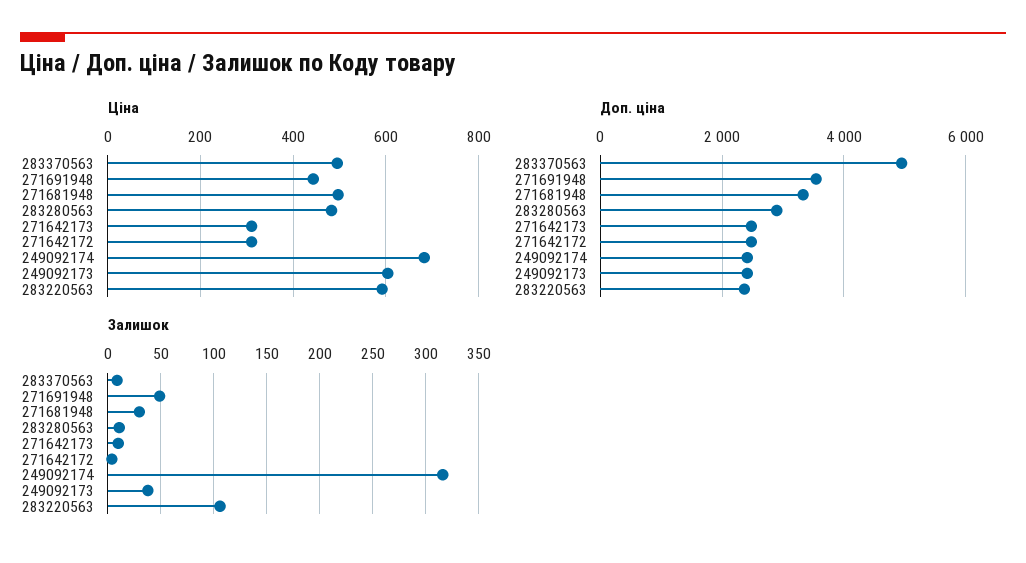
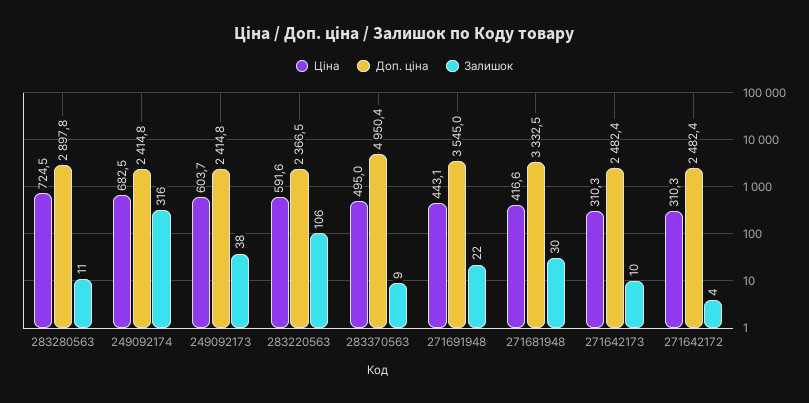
  {
    "Ціна": {
      "283370563": 495,
      "271691948": 443.1,
-     "271681948": 500,
+     "271681948": 416.6,
-     "283280563": 480,
+     "283280563": 724.5,
      "271642173": 310.3,
      "271642172": 310.3,
      "249092174": 682.5,
      "249092173": 603.7,
      "283220563": 591.6
    },
    "Доп. ціна": {
      "283370563": 4950.4,
      "271691948": 3545,
      "271681948": 3332.5,
      "283280563": 2897.8,
      "271642173": 2482.4,
      "271642172": 2482.4,
      "249092174": 2414.8,
      "249092173": 2414.8,
      "283220563": 2366.5
    },
    "Залишок": {
      "283370563": 9,
-     "271691948": 50,
+     "271691948": 22,
      "271681948": 30,
      "283280563": 11,
      "271642173": 10,
      "271642172": 4,
      "249092174": 316,
      "249092173": 38,
      "283220563": 106
    }
  }

